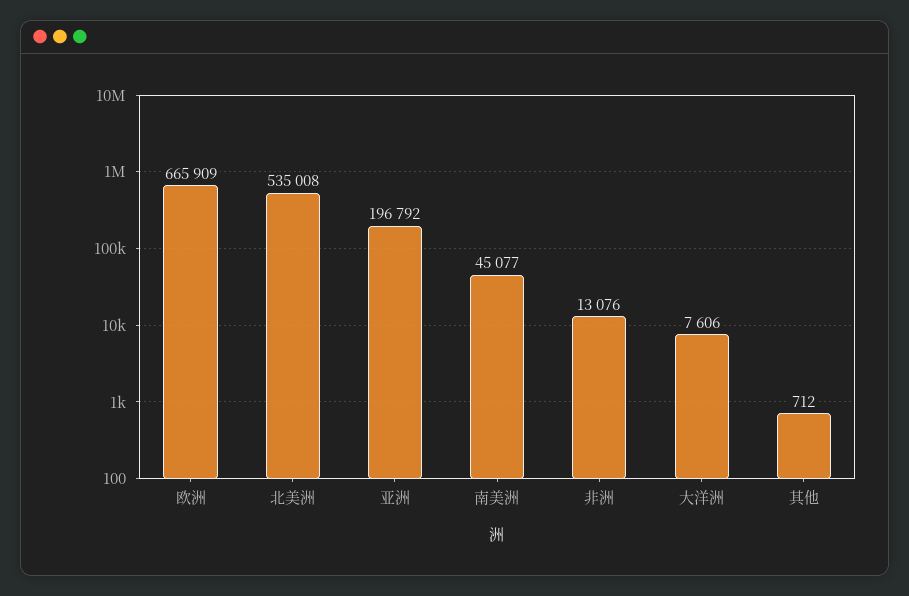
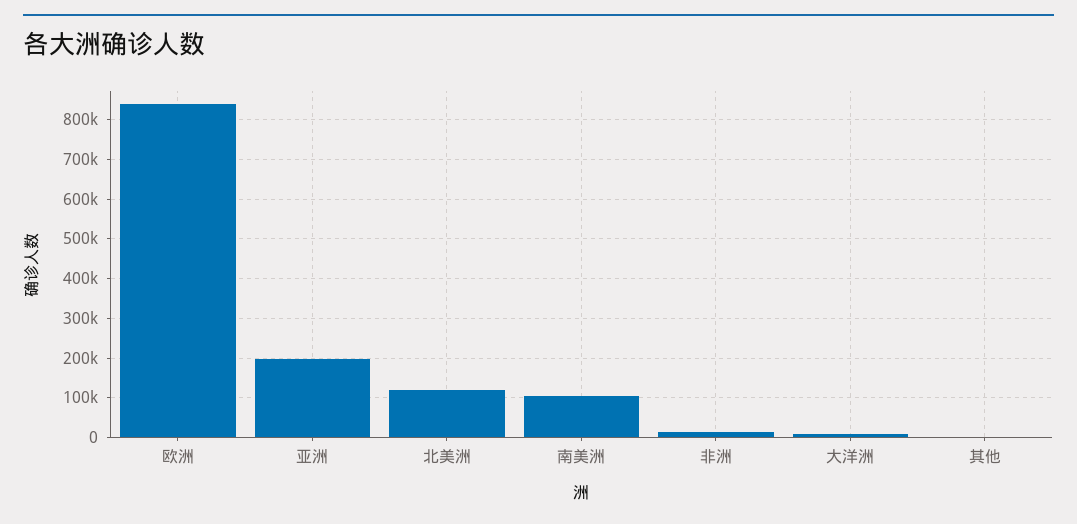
  {
-   "欧洲": 665909,
+   "欧洲": 840000,
-   "北美洲": 535008,
+   "北美洲": 120000,
    "亚洲": 196792,
-   "南美洲": 45077,
+   "南美洲": 100000,
    "非洲": 13076,
    "大洋洲": 7606,
    "其他": 712
  }

